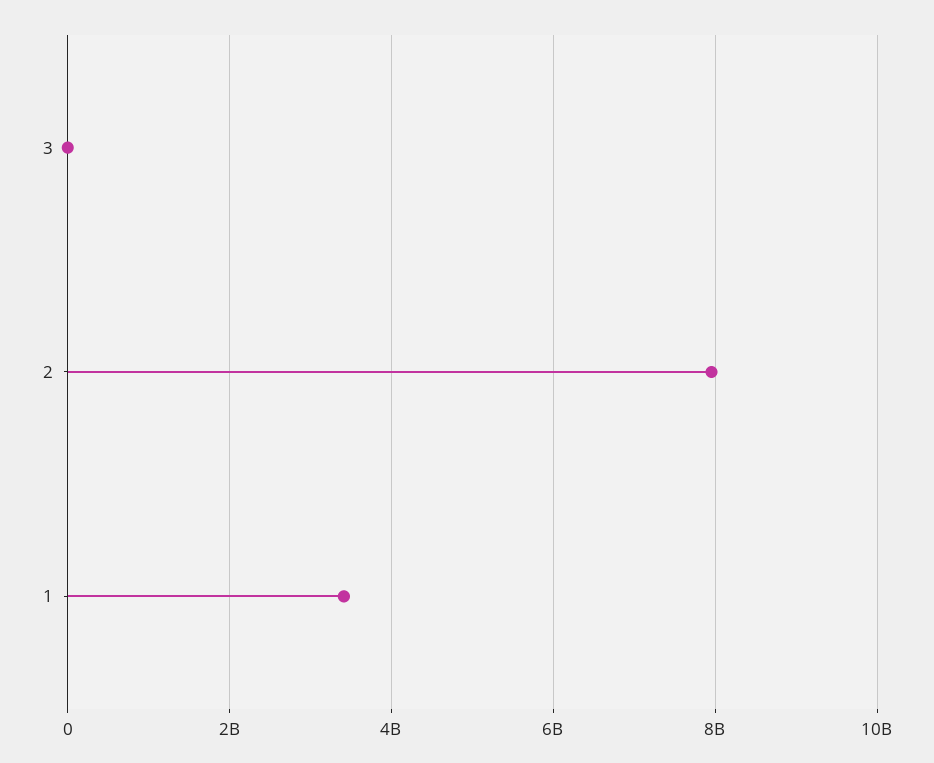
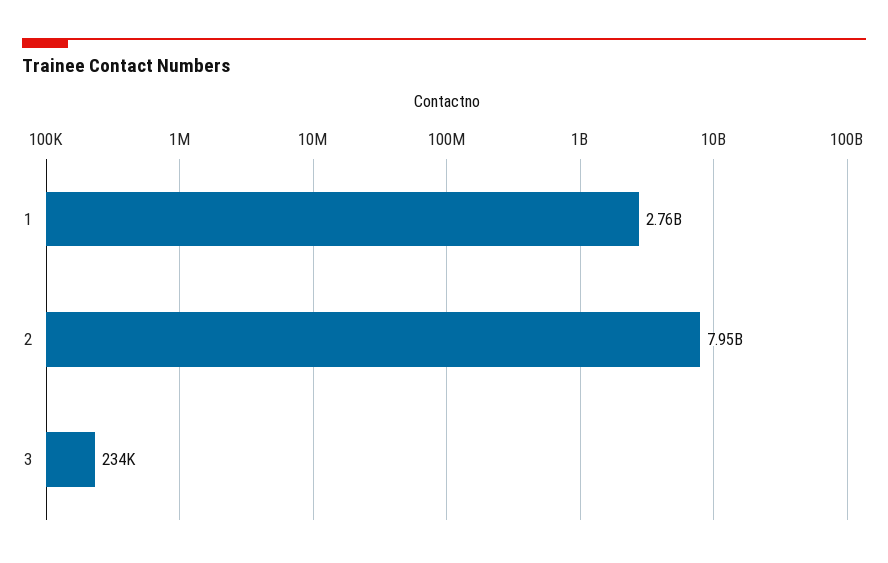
  {
    "3": 234000,
    "2": 7950000000,
-   "1": 3400000000
+   "1": 2760000000
  }

